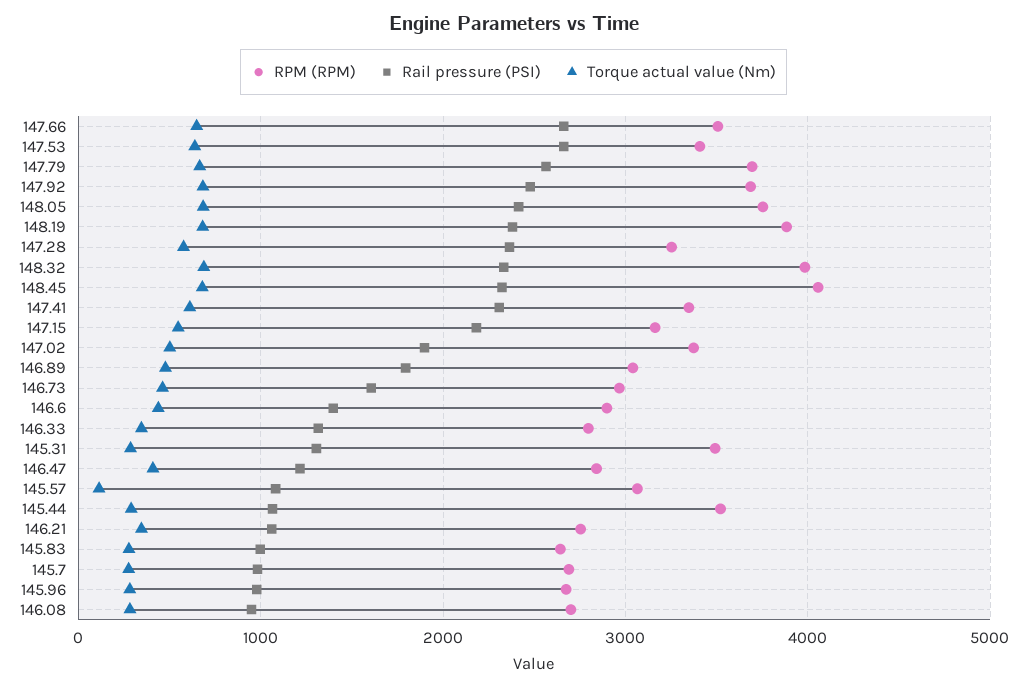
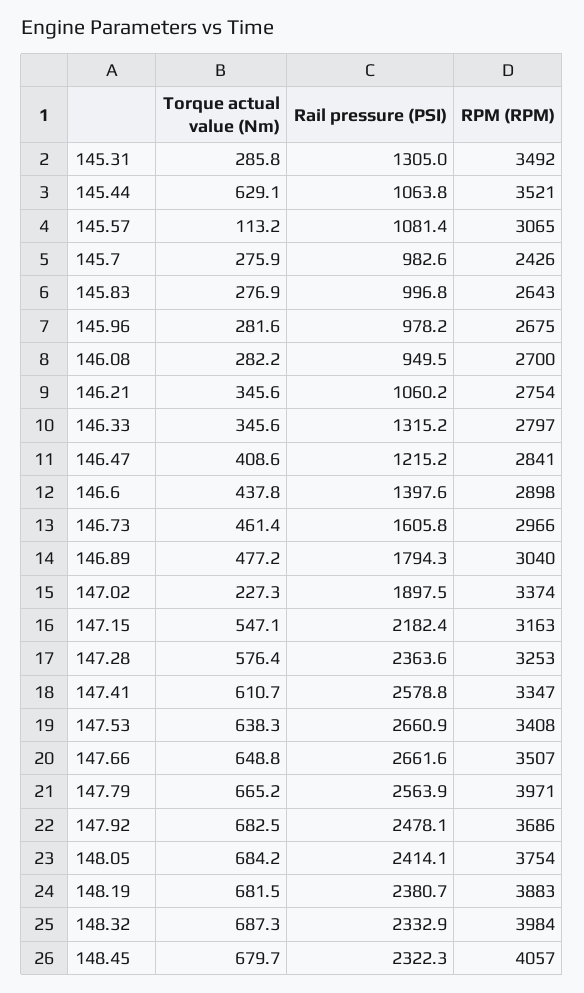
  {
    "RPM (RPM)": {
      "147.66": 3507,
      "147.53": 3408,
-     "147.79": 3700,
+     "147.79": 3971,
      "147.92": 3686,
      "148.05": 3754,
      "148.19": 3883,
      "147.28": 3253,
      "148.32": 3984,
      "148.45": 4057,
      "147.41": 3347,
      "147.15": 3163,
      "147.02": 3374,
      "146.89": 3040,
      "146.73": 2966,
      "146.6": 2898,
      "146.33": 2797,
      "145.31": 3492,
      "146.47": 2841,
      "145.57": 3065,
      "145.44": 3521,
      "146.21": 2754,
      "145.83": 2643,
-     "145.7": 2700,
+     "145.7": 2426,
      "145.96": 2675,
      "146.08": 2700
    },
    "Rail pressure (PSI)": {
      "147.66": 2661.6,
      "147.53": 2660.9,
      "147.79": 2563.9,
      "147.92": 2478.1,
      "148.05": 2414.1,
      "148.19": 2380.7,
      "147.28": 2363.6,
      "148.32": 2332.9,
      "148.45": 2322.3,
-     "147.41": 2300,
+     "147.41": 2578.8,
      "147.15": 2182.4,
      "147.02": 1897.5,
      "146.89": 1794.3,
      "146.73": 1605.8,
      "146.6": 1397.6,
      "146.33": 1315.2,
      "145.31": 1305,
      "146.47": 1215.2,
      "145.57": 1081.4,
      "145.44": 1063.8,
      "146.21": 1060.2,
      "145.83": 996.8,
      "145.7": 982.6,
      "145.96": 978.2,
      "146.08": 949.5
    },
    "Torque actual value (Nm)": {
      "147.66": 648.8,
      "147.53": 638.3,
      "147.79": 665.2,
      "147.92": 682.5,
      "148.05": 684.2,
      "148.19": 681.5,
      "147.28": 576.4,
      "148.32": 687.3,
      "148.45": 679.7,
      "147.41": 610.7,
      "147.15": 547.1,
-     "147.02": 500,
+     "147.02": 227.3,
      "146.89": 477.2,
      "146.73": 461.4,
      "146.6": 437.8,
      "146.33": 345.6,
      "145.31": 285.8,
      "146.47": 408.6,
      "145.57": 113.2,
-     "145.44": 300,
+     "145.44": 629.1,
      "146.21": 345.6,
      "145.83": 276.9,
      "145.7": 275.9,
      "145.96": 281.6,
      "146.08": 282.2
    }
  }

